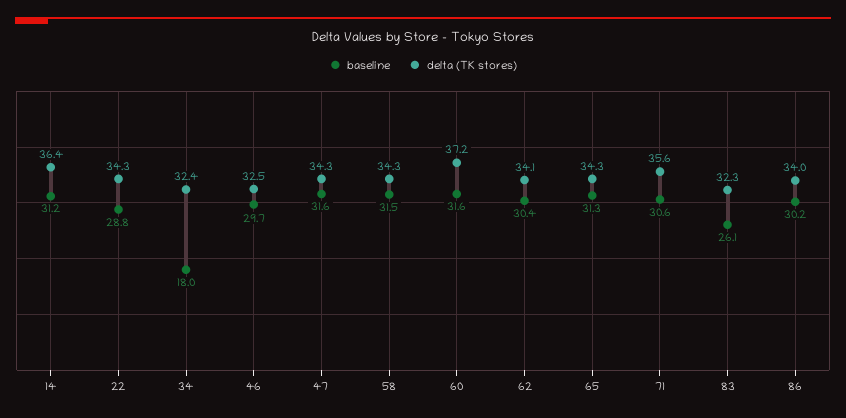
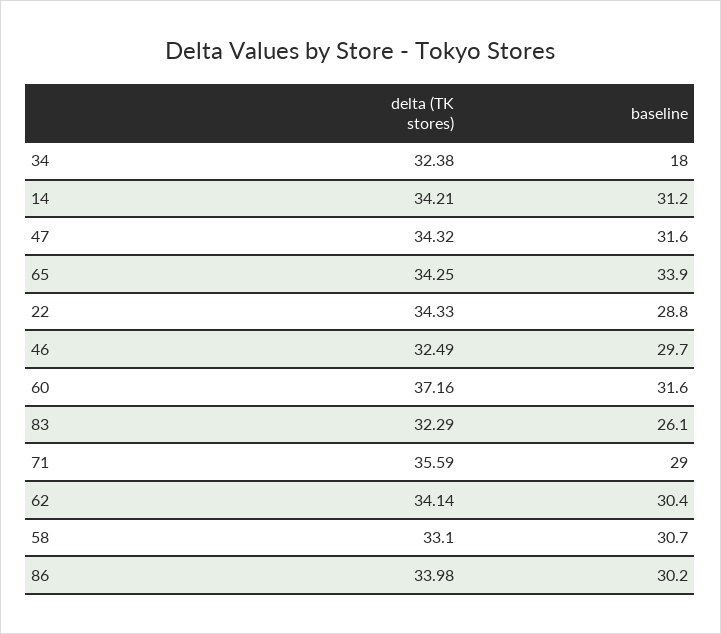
  {
    "baseline": {
      "14": 31.2,
      "22": 28.8,
      "34": 18,
      "46": 29.7,
      "47": 31.6,
-     "58": 31.5,
+     "58": 30.7,
      "60": 31.6,
      "62": 30.4,
-     "65": 31.3,
+     "65": 33.9,
-     "71": 30.6,
+     "71": 29,
      "83": 26.1,
      "86": 30.2
    },
    "delta (TK stores)": {
-     "14": 36.4,
+     "14": 34.21,
      "22": 34.33,
      "34": 32.38,
      "46": 32.49,
      "47": 34.32,
-     "58": 34.3,
+     "58": 33.1,
      "60": 37.16,
      "62": 34.14,
      "65": 34.25,
      "71": 35.59,
      "83": 32.29,
      "86": 33.98
    }
  }

